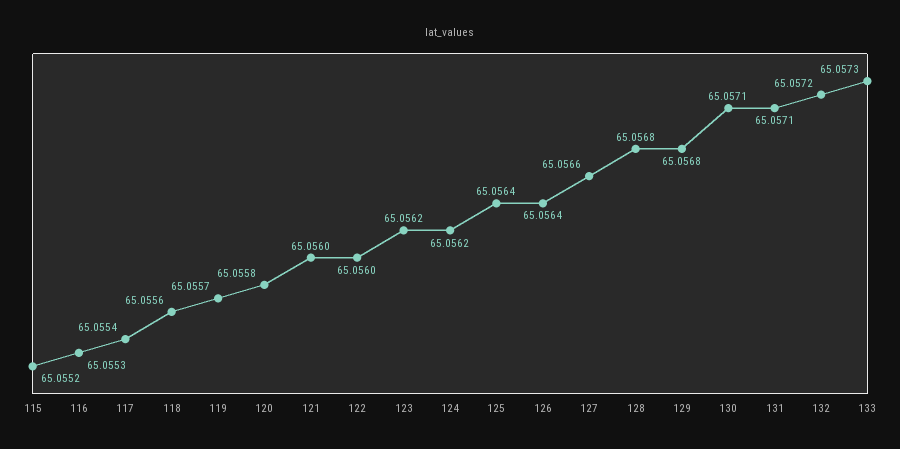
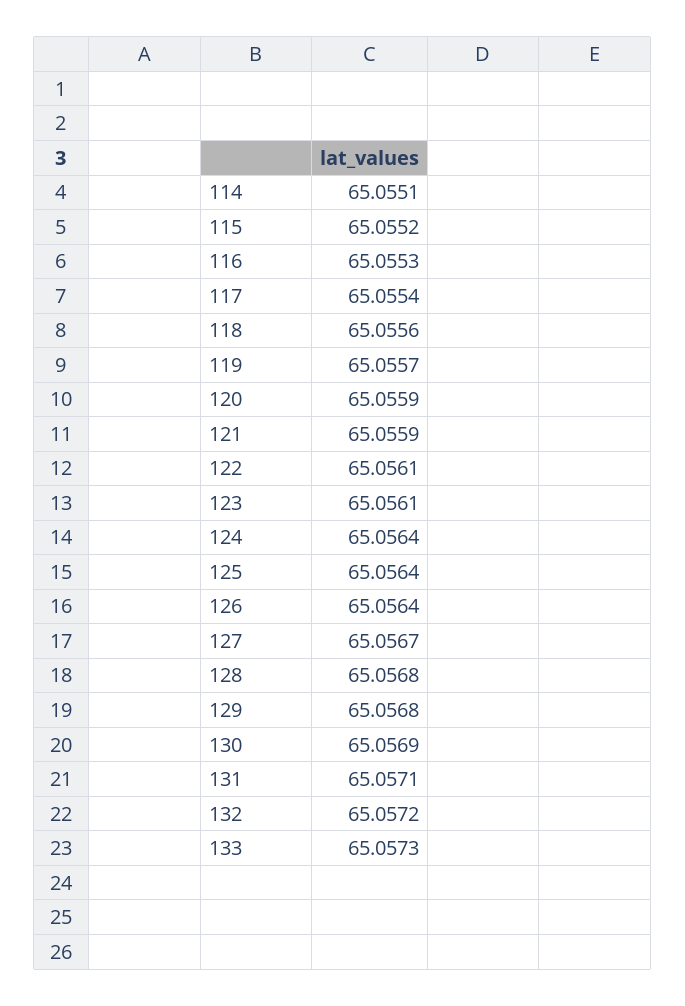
  {
    "115": 65.0552,
    "116": 65.0553,
    "117": 65.0554,
    "118": 65.0556,
    "119": 65.0557,
-   "120": 65.0558,
+   "120": 65.0559,
-   "121": 65.056,
+   "121": 65.0559,
-   "122": 65.056,
+   "122": 65.0561,
-   "123": 65.0562,
+   "123": 65.0561,
-   "124": 65.0562,
+   "124": 65.0564,
    "125": 65.0564,
    "126": 65.0564,
-   "127": 65.0566,
+   "127": 65.0567,
    "128": 65.0568,
    "129": 65.0568,
-   "130": 65.0571,
+   "130": 65.0569,
    "131": 65.0571,
    "132": 65.0572,
-   "133": 65.0573
+   "133": 65.0573,
+   "114": 65.0551
  }

